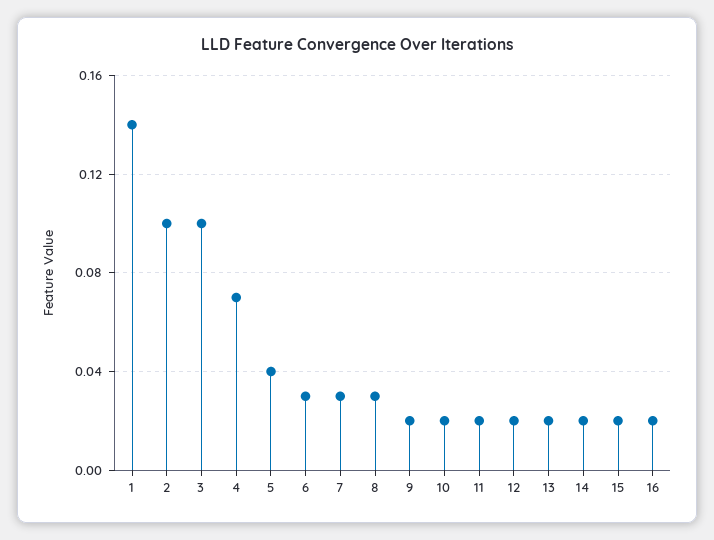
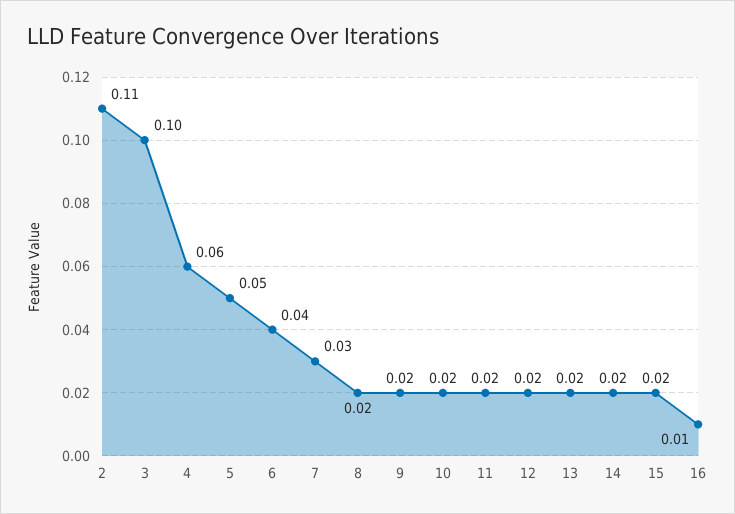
  {
-   "1": 0.14,
-   "2": 0.1,
+   "2": 0.11,
    "3": 0.1,
-   "4": 0.07,
+   "4": 0.06,
-   "5": 0.04,
+   "5": 0.05,
-   "6": 0.03,
+   "6": 0.04,
    "7": 0.03,
-   "8": 0.03,
+   "8": 0.02,
    "9": 0.02,
    "10": 0.02,
    "11": 0.02,
    "12": 0.02,
    "13": 0.02,
    "14": 0.02,
    "15": 0.02,
-   "16": 0.02
+   "16": 0.01
  }

